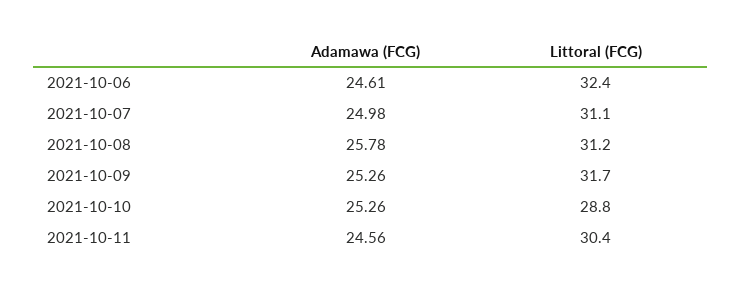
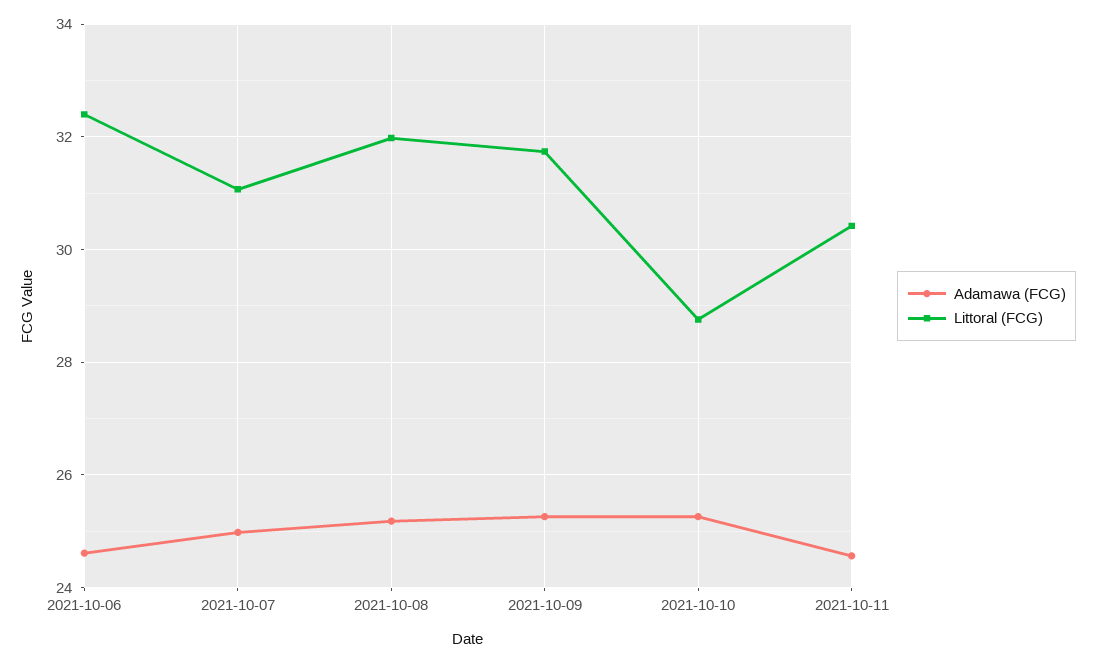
  {
    "Adamawa (FCG)": {
      "2021-10-06": 24.61,
      "2021-10-07": 24.98,
-     "2021-10-08": 25.78,
+     "2021-10-08": 25.2,
      "2021-10-09": 25.26,
      "2021-10-10": 25.26,
      "2021-10-11": 24.56
    },
    "Littoral (FCG)": {
      "2021-10-06": 32.4,
      "2021-10-07": 31.1,
-     "2021-10-08": 31.2,
+     "2021-10-08": 32,
      "2021-10-09": 31.7,
      "2021-10-10": 28.8,
      "2021-10-11": 30.4
    }
  }

